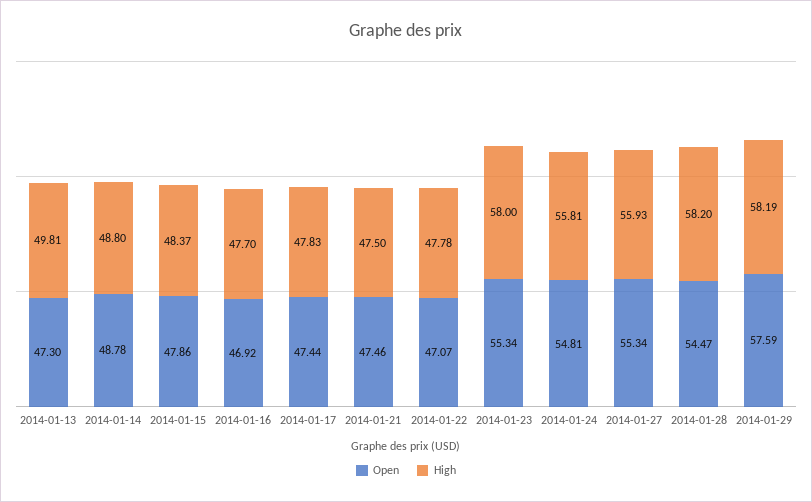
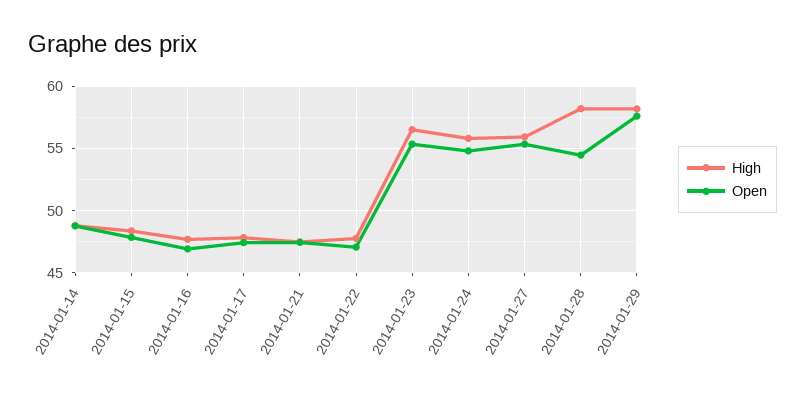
  {
    "Open": {
-     "2014-01-13": 47.3,
      "2014-01-14": 48.78,
      "2014-01-15": 47.86,
      "2014-01-16": 46.92,
      "2014-01-17": 47.44,
      "2014-01-21": 47.46,
      "2014-01-22": 47.07,
      "2014-01-23": 55.34,
      "2014-01-24": 54.81,
      "2014-01-27": 55.34,
      "2014-01-28": 54.47,
      "2014-01-29": 57.59
    },
    "High": {
-     "2014-01-13": 49.81,
      "2014-01-14": 48.8,
      "2014-01-15": 48.37,
      "2014-01-16": 47.7,
      "2014-01-17": 47.83,
      "2014-01-21": 47.5,
      "2014-01-22": 47.78,
-     "2014-01-23": 58,
+     "2014-01-23": 56.5,
      "2014-01-24": 55.81,
      "2014-01-27": 55.93,
      "2014-01-28": 58.2,
      "2014-01-29": 58.19
    }
  }

